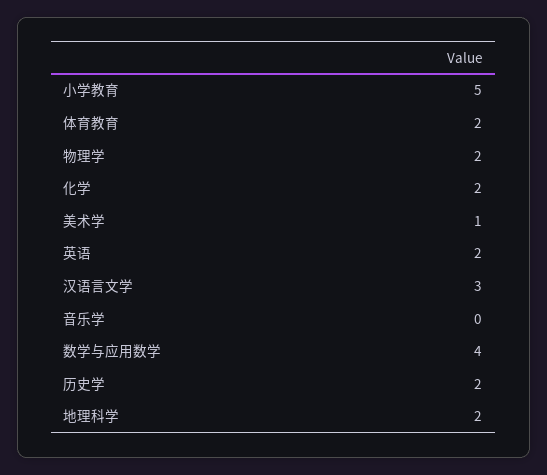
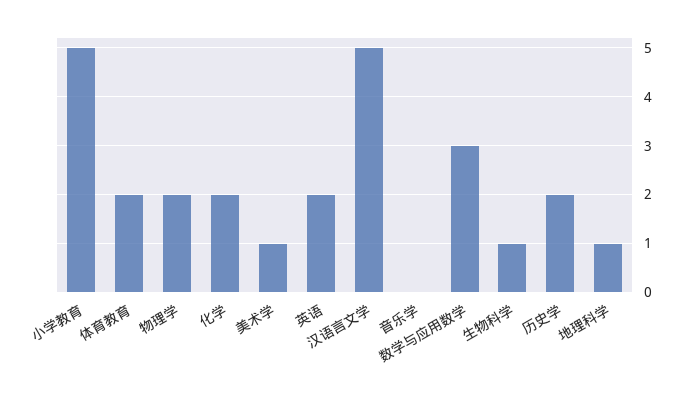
  {
    "小学教育": 5,
    "体育教育": 2,
    "物理学": 2,
    "化学": 2,
    "美术学": 1,
    "英语": 2,
-   "汉语言文学": 3,
+   "汉语言文学": 5,
    "音乐学": 0,
-   "数学与应用数学": 4,
+   "数学与应用数学": 3,
    "历史学": 2,
-   "地理科学": 2
+   "地理科学": 1,
+   "生物科学": 1
  }

